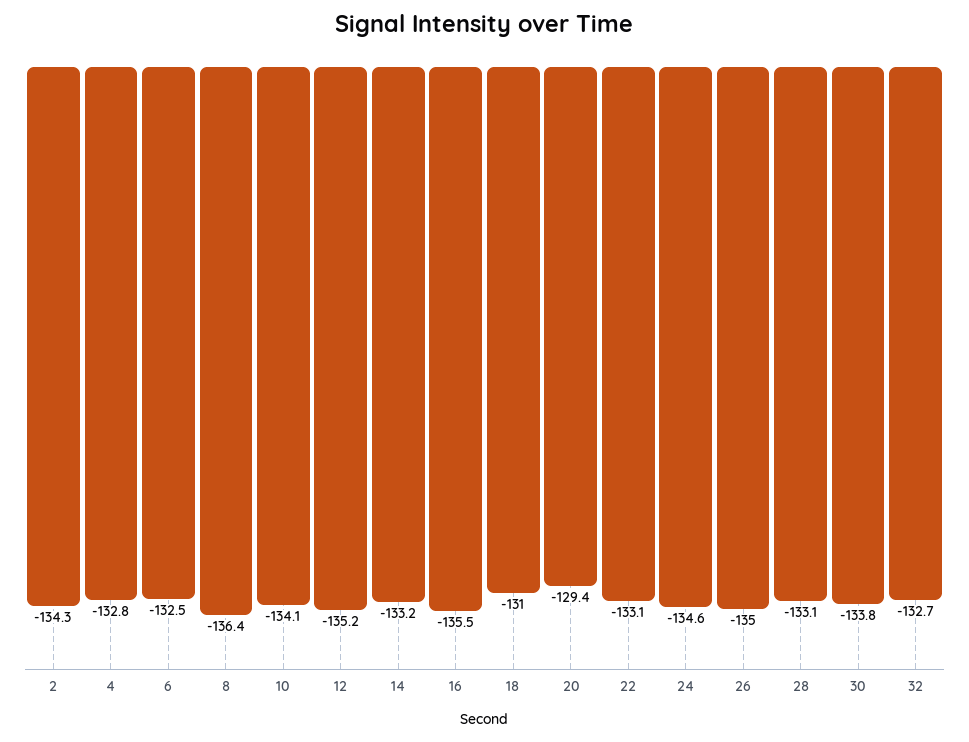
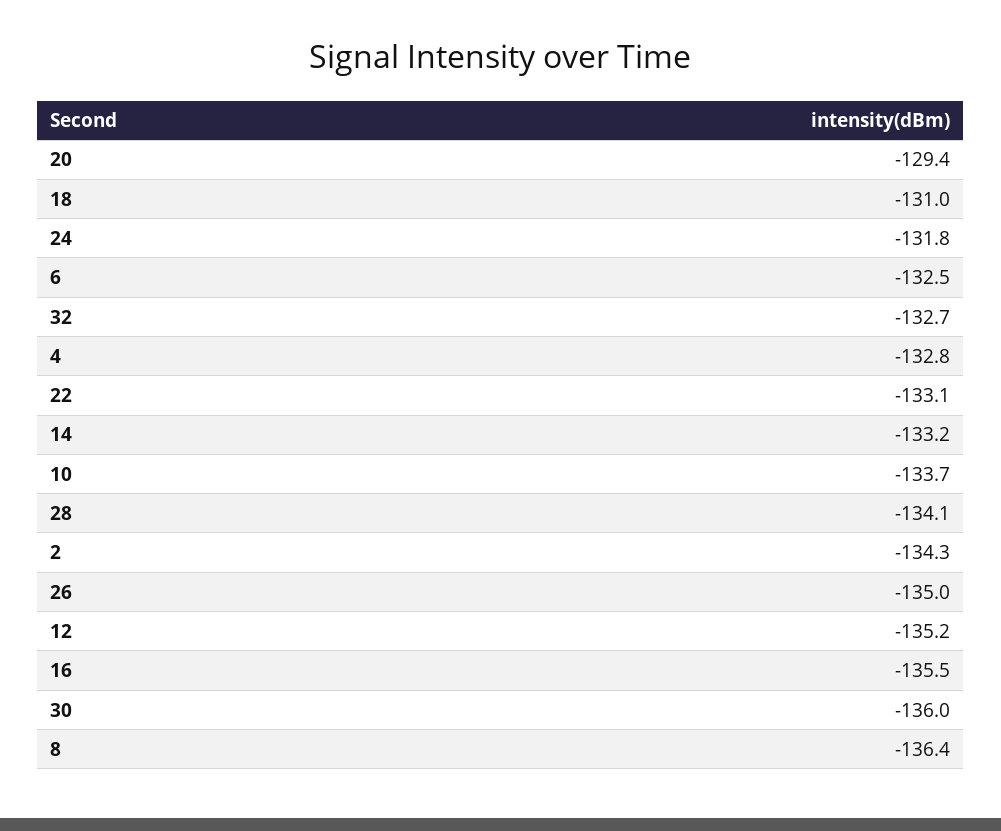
  {
    "2": -134.3,
    "4": -132.8,
    "6": -132.5,
    "8": -136.4,
-   "10": -134.1,
+   "10": -133.7,
    "12": -135.2,
    "14": -133.2,
    "16": -135.5,
    "18": -131,
    "20": -129.4,
    "22": -133.1,
-   "24": -134.6,
+   "24": -131.8,
    "26": -135,
-   "28": -133.1,
+   "28": -134.1,
-   "30": -133.8,
+   "30": -136,
    "32": -132.7
  }

